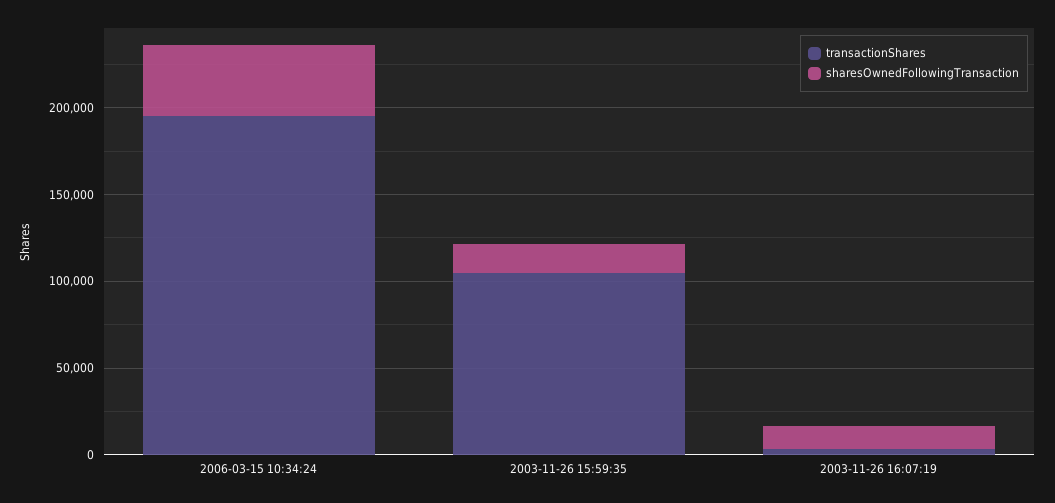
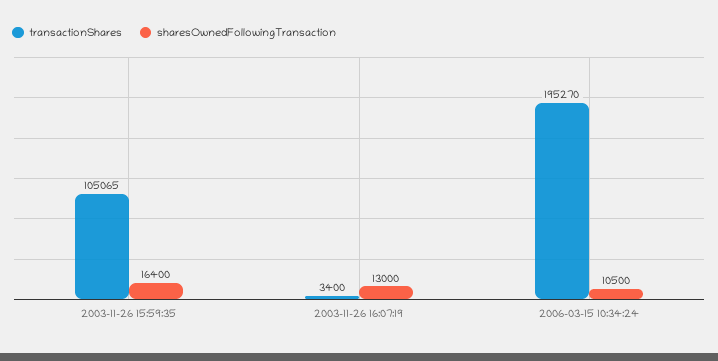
  {
    "transactionShares": {
      "2006-03-15 10:34:24": 195270,
      "2003-11-26 15:59:35": 105065,
      "2003-11-26 16:07:19": 3400
    },
    "sharesOwnedFollowingTransaction": {
-     "2006-03-15 10:34:24": 40000,
+     "2006-03-15 10:34:24": 10500,
      "2003-11-26 15:59:35": 16400,
      "2003-11-26 16:07:19": 13000
    }
  }

